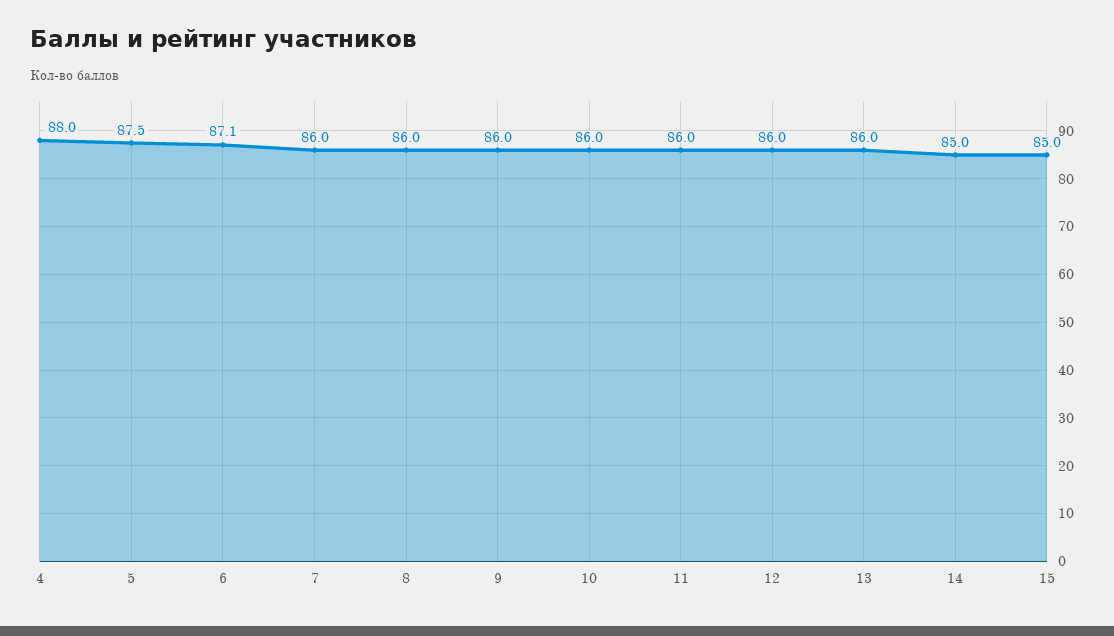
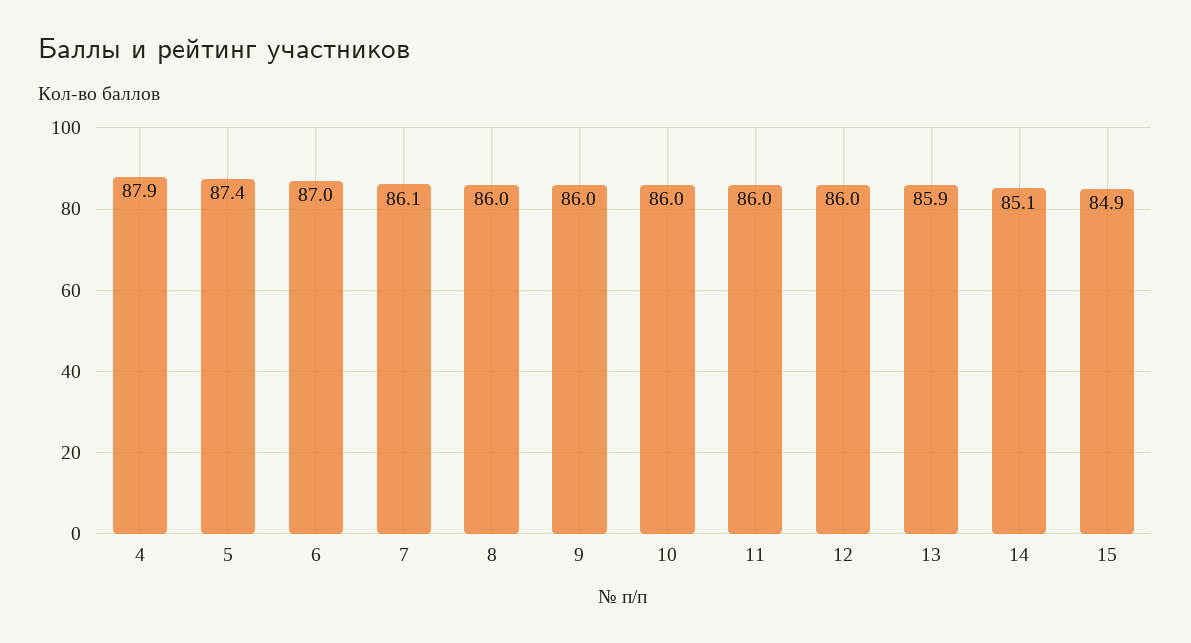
  {
-   "4": 88,
+   "4": 87.9,
-   "5": 87.5,
+   "5": 87.4,
-   "6": 87.1,
+   "6": 87,
-   "7": 86,
+   "7": 86.1,
    "8": 86,
    "9": 86,
    "10": 86,
    "11": 86,
    "12": 86,
-   "13": 86,
+   "13": 85.9,
-   "14": 85,
+   "14": 85.1,
-   "15": 85
+   "15": 84.9
  }

